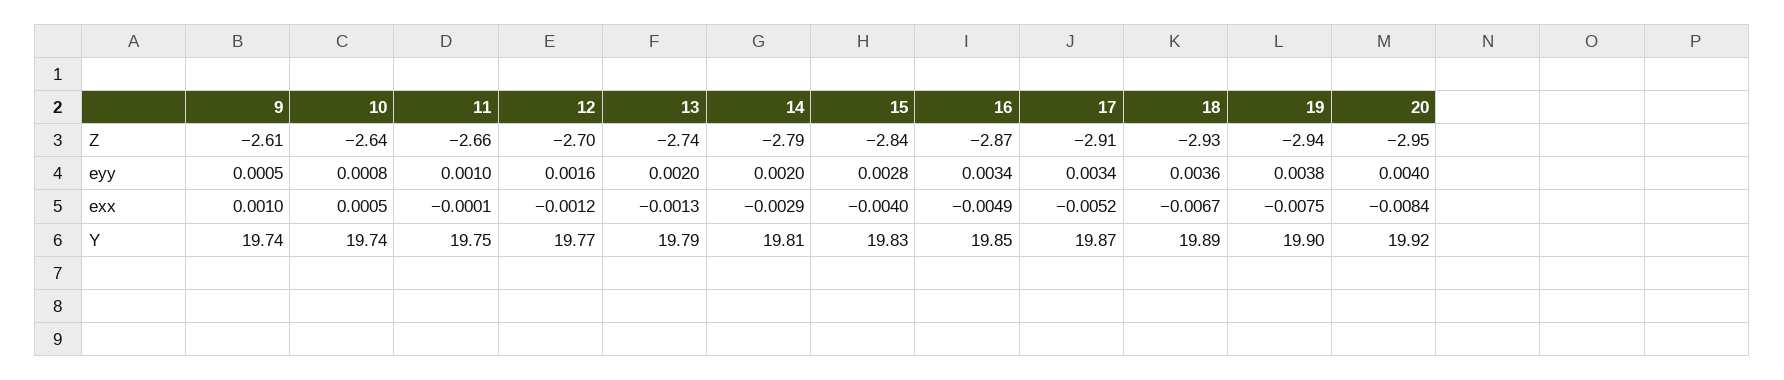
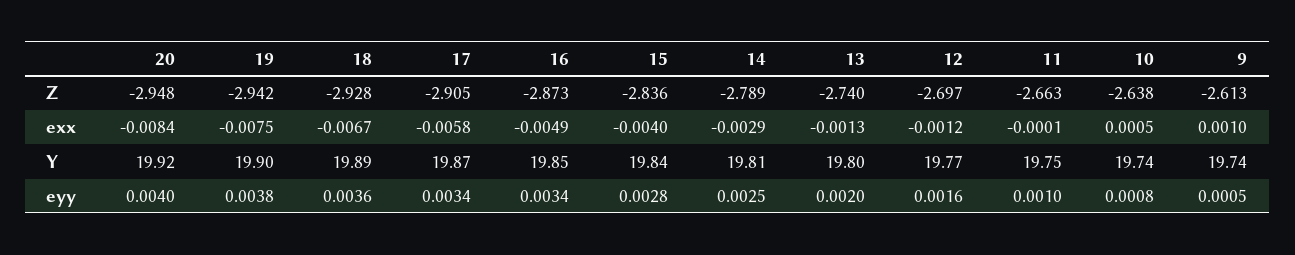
  {
    "9": {
      "Z": -2.613,
      "eyy": 0.0005,
      "exx": 0.001,
      "Y": 19.74
    },
    "10": {
      "Z": -2.638,
      "eyy": 0.0008,
      "exx": 0.0005,
      "Y": 19.74
    },
    "11": {
      "Z": -2.663,
      "eyy": 0.001,
      "exx": -0.0001,
      "Y": 19.75
    },
    "12": {
      "Z": -2.697,
      "eyy": 0.0016,
      "exx": -0.0012,
      "Y": 19.77
    },
    "13": {
      "Z": -2.74,
      "eyy": 0.002,
      "exx": -0.0013,
-     "Y": 19.79
+     "Y": 19.8
    },
    "14": {
      "Z": -2.789,
-     "eyy": 0.002,
+     "eyy": 0.0025,
      "exx": -0.0029,
      "Y": 19.81
    },
    "15": {
      "Z": -2.836,
      "eyy": 0.0028,
      "exx": -0.004,
-     "Y": 19.83
+     "Y": 19.84
    },
    "16": {
      "Z": -2.873,
      "eyy": 0.0034,
      "exx": -0.0049,
      "Y": 19.85
    },
    "17": {
      "Z": -2.905,
      "eyy": 0.0034,
-     "exx": -0.0052,
+     "exx": -0.0058,
      "Y": 19.87
    },
    "18": {
      "Z": -2.928,
      "eyy": 0.0036,
      "exx": -0.0067,
      "Y": 19.89
    },
    "19": {
      "Z": -2.942,
      "eyy": 0.0038,
      "exx": -0.0075,
      "Y": 19.9
    },
    "20": {
      "Z": -2.948,
      "eyy": 0.004,
      "exx": -0.0084,
      "Y": 19.92
    }
  }

